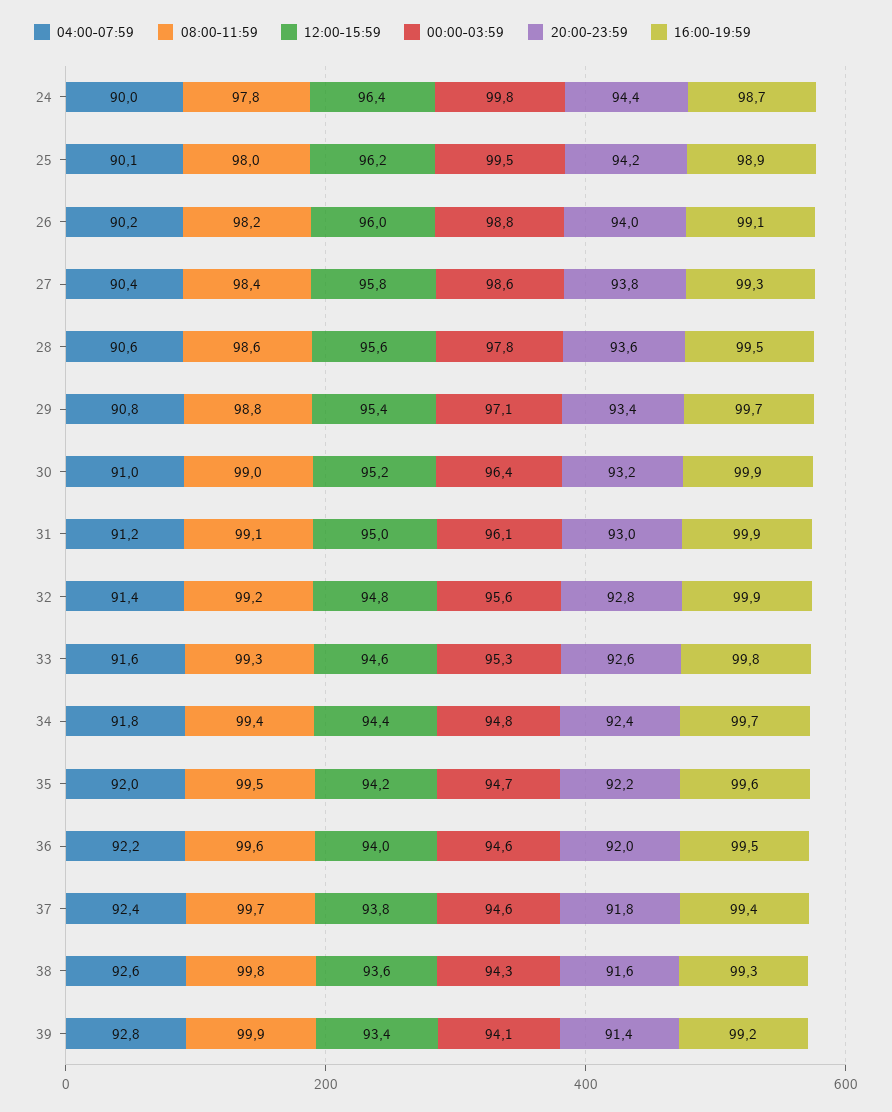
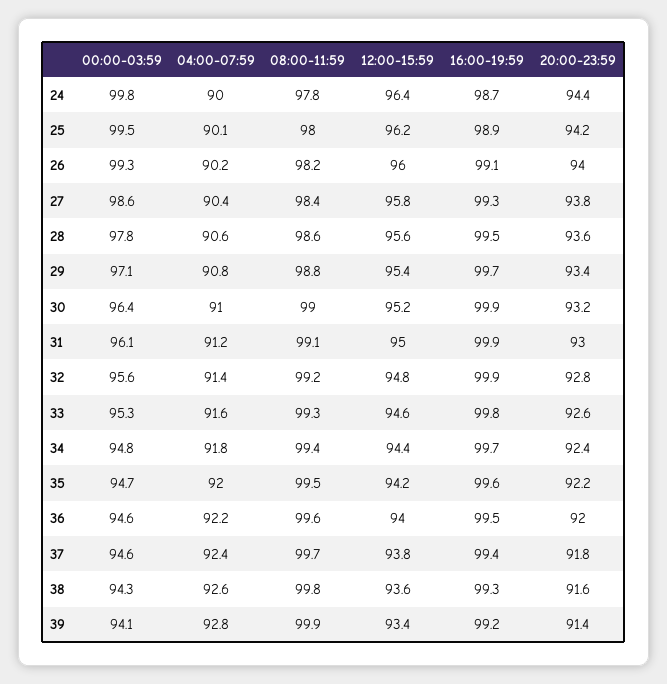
  {
    "04:00-07:59": {
      "24": 90,
      "25": 90.1,
      "26": 90.2,
      "27": 90.4,
      "28": 90.6,
      "29": 90.8,
      "30": 91,
      "31": 91.2,
      "32": 91.4,
      "33": 91.6,
      "34": 91.8,
      "35": 92,
      "36": 92.2,
      "37": 92.4,
      "38": 92.6,
      "39": 92.8
    },
    "08:00-11:59": {
      "24": 97.8,
      "25": 98,
      "26": 98.2,
      "27": 98.4,
      "28": 98.6,
      "29": 98.8,
      "30": 99,
      "31": 99.1,
      "32": 99.2,
      "33": 99.3,
      "34": 99.4,
      "35": 99.5,
      "36": 99.6,
      "37": 99.7,
      "38": 99.8,
      "39": 99.9
    },
    "12:00-15:59": {
      "24": 96.4,
      "25": 96.2,
      "26": 96,
      "27": 95.8,
      "28": 95.6,
      "29": 95.4,
      "30": 95.2,
      "31": 95,
      "32": 94.8,
      "33": 94.6,
      "34": 94.4,
      "35": 94.2,
      "36": 94,
      "37": 93.8,
      "38": 93.6,
      "39": 93.4
    },
    "00:00-03:59": {
      "24": 99.8,
      "25": 99.5,
-     "26": 98.8,
+     "26": 99.3,
      "27": 98.6,
      "28": 97.8,
      "29": 97.1,
      "30": 96.4,
      "31": 96.1,
      "32": 95.6,
      "33": 95.3,
      "34": 94.8,
      "35": 94.7,
      "36": 94.6,
      "37": 94.6,
      "38": 94.3,
      "39": 94.1
    },
    "20:00-23:59": {
      "24": 94.4,
      "25": 94.2,
      "26": 94,
      "27": 93.8,
      "28": 93.6,
      "29": 93.4,
      "30": 93.2,
      "31": 93,
      "32": 92.8,
      "33": 92.6,
      "34": 92.4,
      "35": 92.2,
      "36": 92,
      "37": 91.8,
      "38": 91.6,
      "39": 91.4
    },
    "16:00-19:59": {
      "24": 98.7,
      "25": 98.9,
      "26": 99.1,
      "27": 99.3,
      "28": 99.5,
      "29": 99.7,
      "30": 99.9,
      "31": 99.9,
      "32": 99.9,
      "33": 99.8,
      "34": 99.7,
      "35": 99.6,
      "36": 99.5,
      "37": 99.4,
      "38": 99.3,
      "39": 99.2
    }
  }

